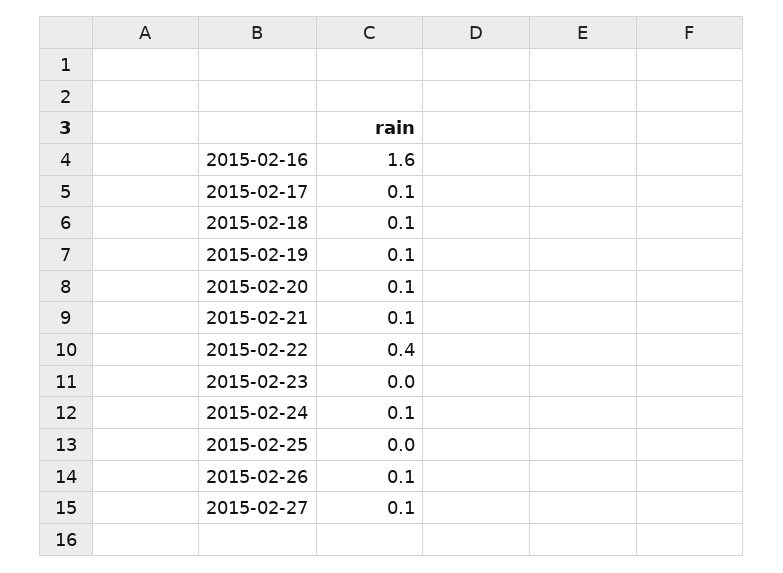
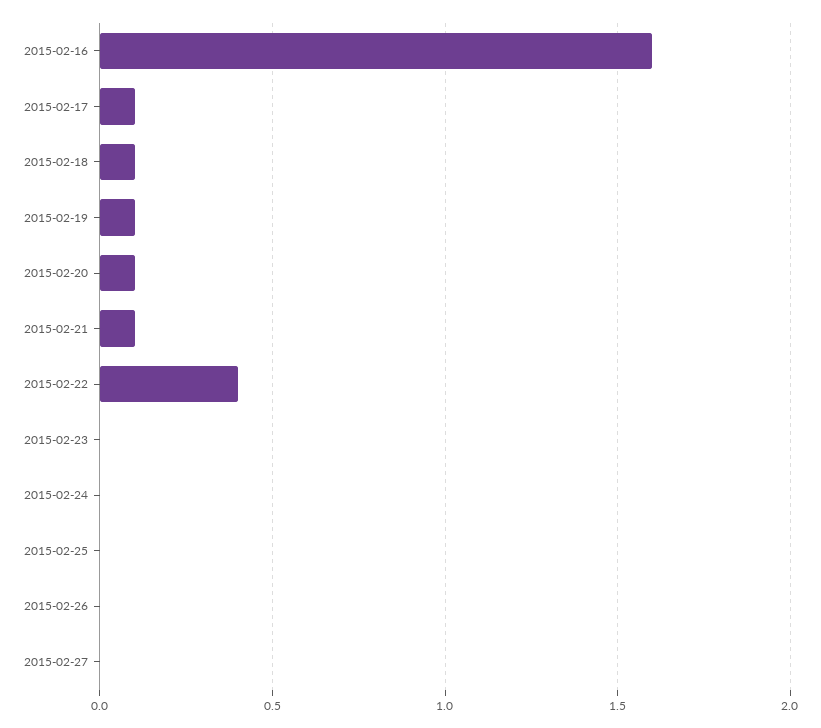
  {
    "2015-02-16": 1.6,
    "2015-02-17": 0.1,
    "2015-02-18": 0.1,
    "2015-02-19": 0.1,
    "2015-02-20": 0.1,
    "2015-02-21": 0.1,
    "2015-02-22": 0.4,
    "2015-02-23": 0,
-   "2015-02-24": 0.1,
+   "2015-02-24": 0,
    "2015-02-25": 0,
-   "2015-02-26": 0.1,
+   "2015-02-26": 0,
-   "2015-02-27": 0.1
+   "2015-02-27": 0
  }

